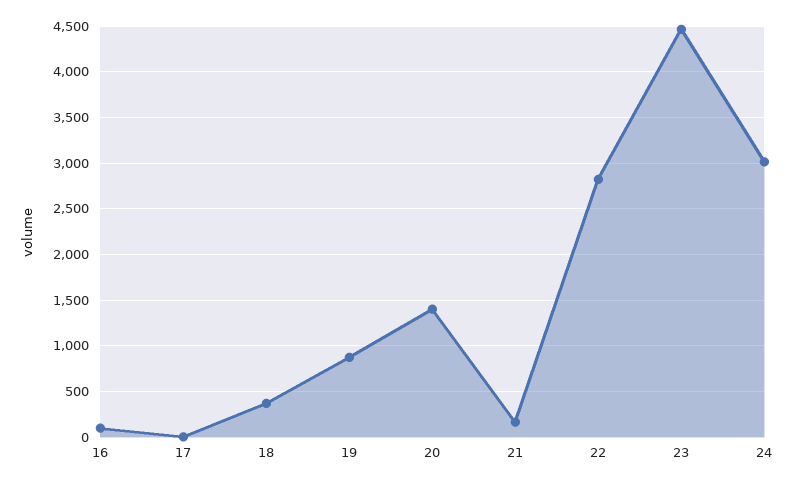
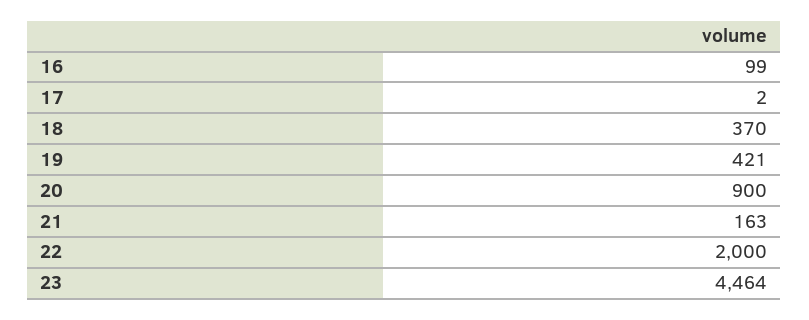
  {
    "16": 99,
    "17": 2,
    "18": 370,
-   "19": 900,
+   "19": 421,
-   "20": 1400,
+   "20": 900,
    "21": 163,
-   "22": 2800,
+   "22": 2000,
-   "23": 4464,
+   "23": 4464
-   "24": 3000
  }

